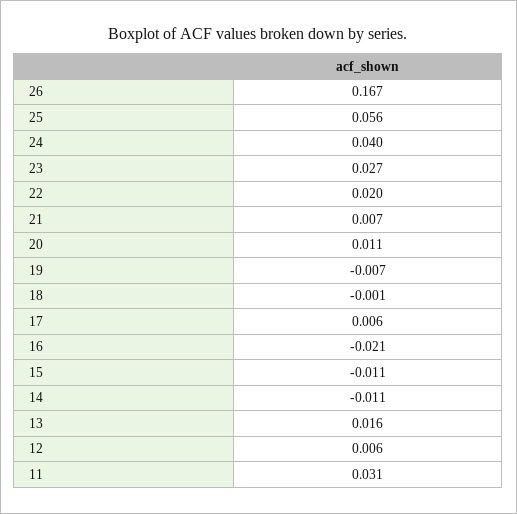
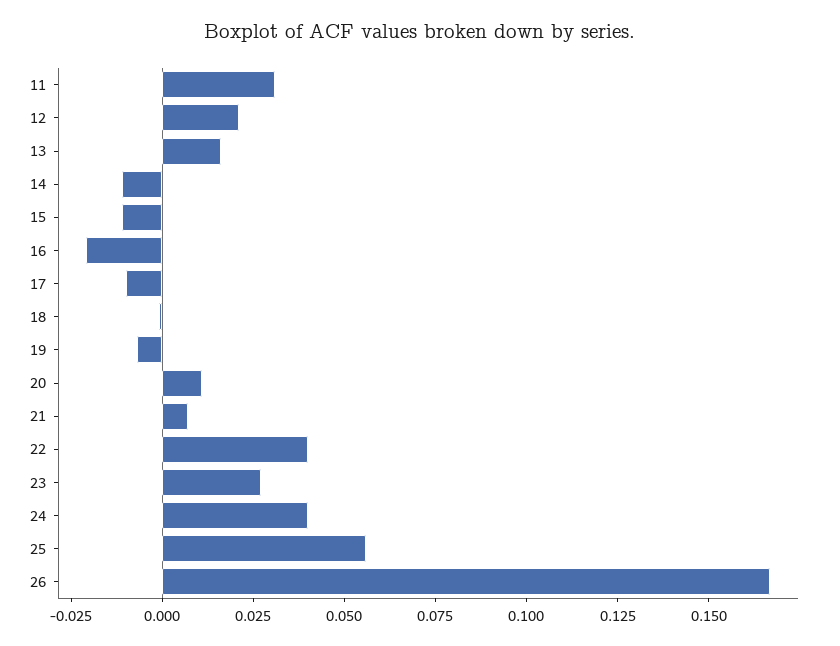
  {
    "26": 0.167,
    "25": 0.056,
    "24": 0.04,
    "23": 0.027,
-   "22": 0.02,
+   "22": 0.04,
    "21": 0.007,
    "20": 0.011,
    "19": -0.007,
    "18": -0.001,
-   "17": 0.006,
+   "17": -0.01,
    "16": -0.021,
    "15": -0.011,
    "14": -0.011,
    "13": 0.016,
-   "12": 0.006,
+   "12": 0.02,
    "11": 0.031
  }

